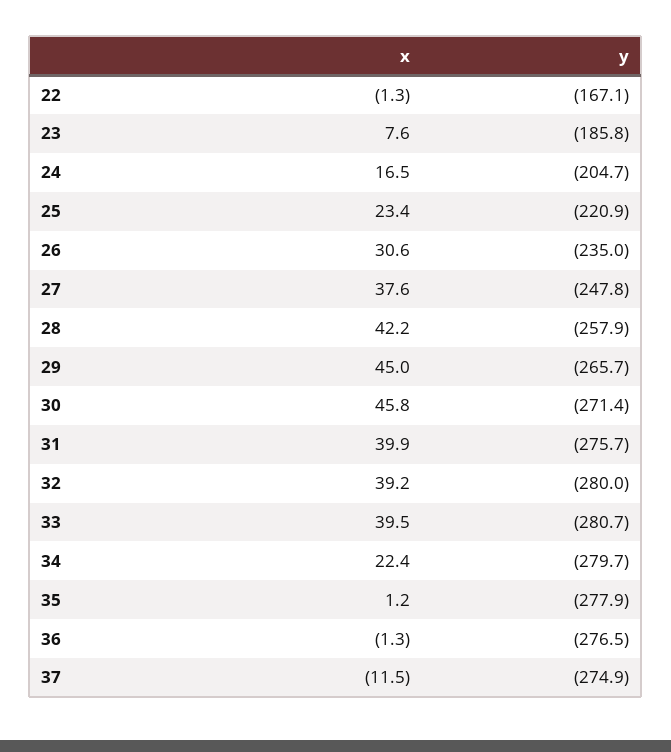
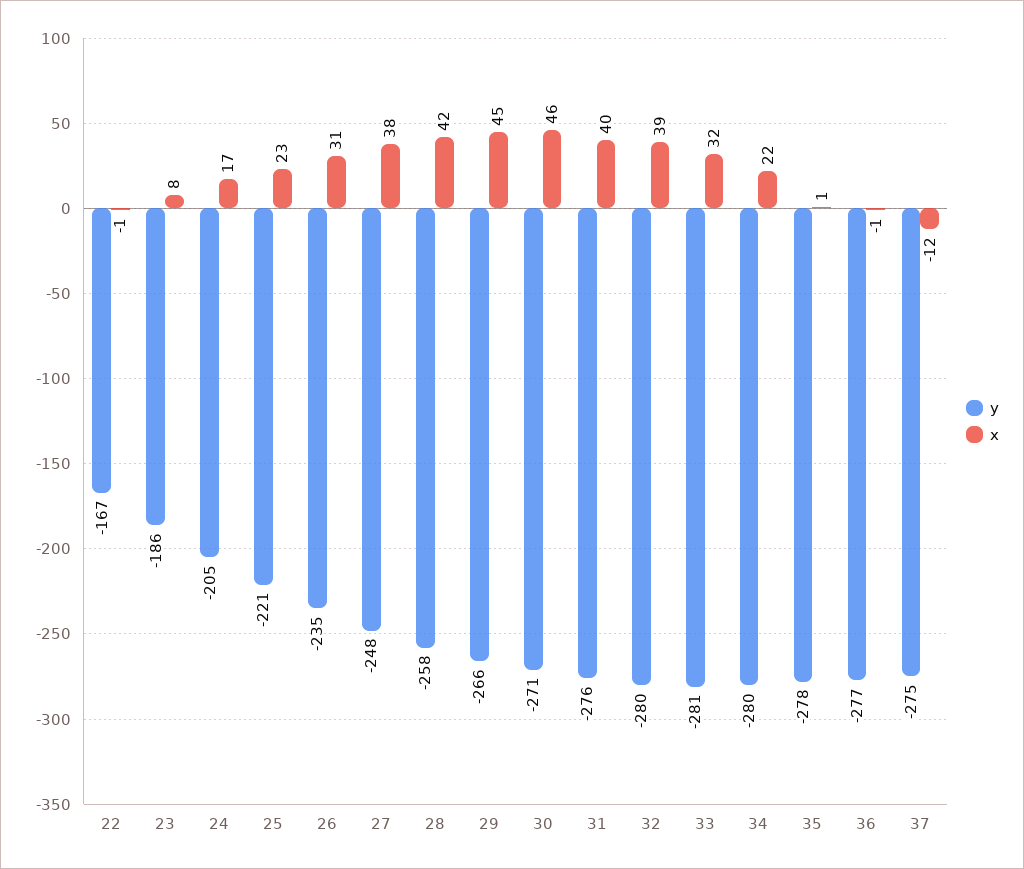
  {
    "x": {
      "22": -1.3,
      "23": 7.6,
      "24": 16.5,
      "25": 23.4,
      "26": 30.6,
      "27": 37.6,
      "28": 42.2,
      "29": 45,
      "30": 45.8,
      "31": 39.9,
      "32": 39.2,
-     "33": 39.5,
+     "33": 32,
      "34": 22.4,
      "35": 1.2,
      "36": -1.3,
      "37": -11.5
    },
    "y": {
      "22": -167.1,
      "23": -185.8,
      "24": -204.7,
      "25": -220.9,
      "26": -235,
      "27": -247.8,
      "28": -257.9,
      "29": -265.7,
      "30": -271.4,
      "31": -275.7,
      "32": -280,
      "33": -280.7,
      "34": -279.7,
      "35": -277.9,
      "36": -276.5,
      "37": -274.9
    }
  }

